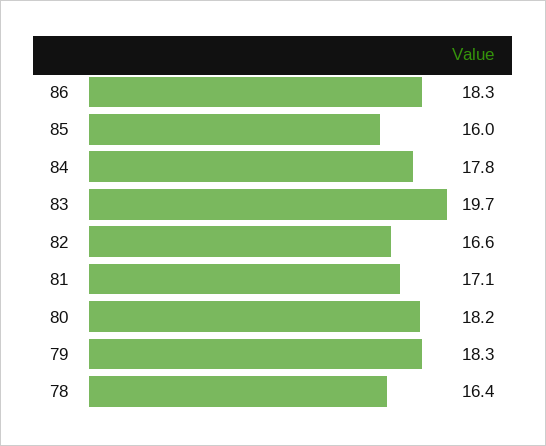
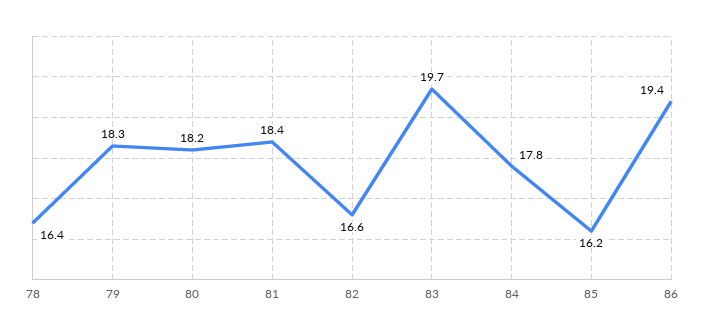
  {
-   "86": 18.3,
+   "86": 19.4,
-   "85": 16,
+   "85": 16.2,
    "84": 17.8,
    "83": 19.7,
    "82": 16.6,
-   "81": 17.1,
+   "81": 18.4,
    "80": 18.2,
    "79": 18.3,
    "78": 16.4
  }

